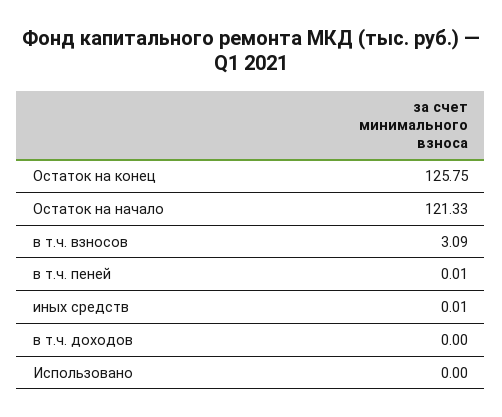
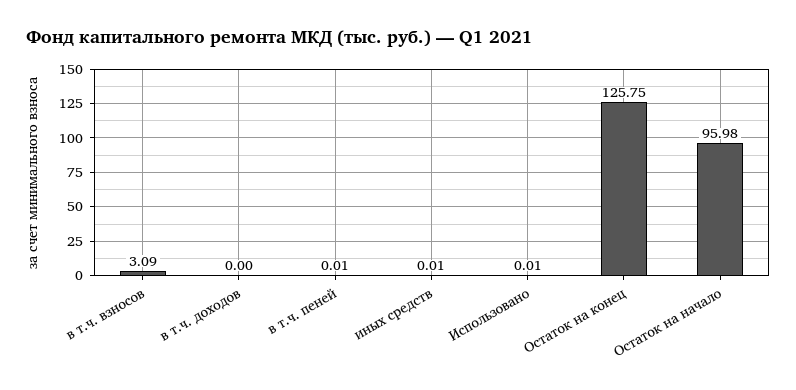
  {
    "Остаток на конец": 125.75,
-   "Остаток на начало": 121.33,
+   "Остаток на начало": 95.98,
    "в т.ч. взносов": 3.09,
    "в т.ч. пеней": 0.01,
    "иных средств": 0.01,
    "в т.ч. доходов": 0,
-   "Использовано": 0
+   "Использовано": 0.01
  }

